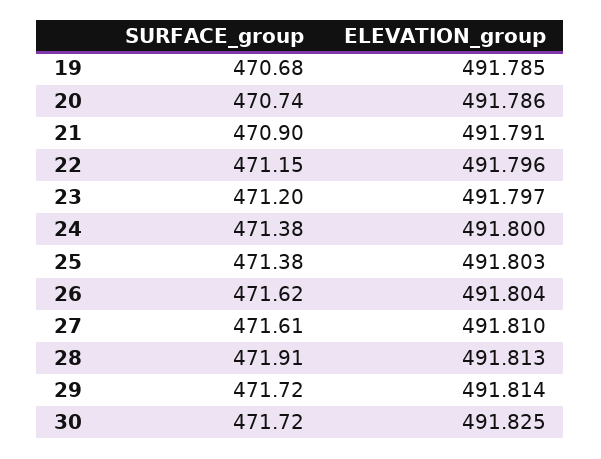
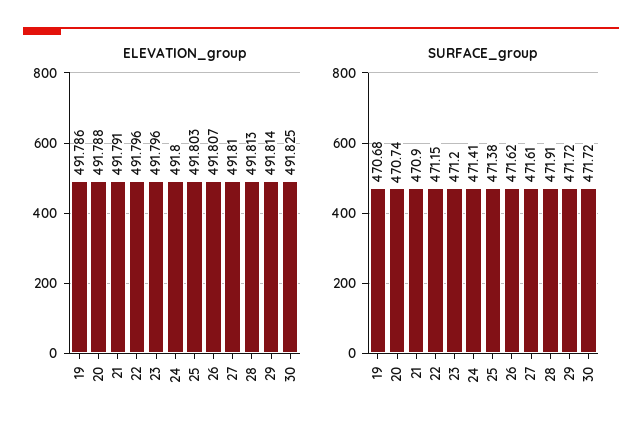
  {
    "SURFACE_group": {
      "19": 470.68,
      "20": 470.74,
      "21": 470.9,
      "22": 471.15,
      "23": 471.2,
-     "24": 471.38,
+     "24": 471.41,
      "25": 471.38,
      "26": 471.62,
      "27": 471.61,
      "28": 471.91,
      "29": 471.72,
      "30": 471.72
    },
    "ELEVATION_group": {
-     "19": 491.785,
+     "19": 491.786,
-     "20": 491.786,
+     "20": 491.788,
      "21": 491.791,
      "22": 491.796,
-     "23": 491.797,
+     "23": 491.796,
      "24": 491.8,
      "25": 491.803,
-     "26": 491.804,
+     "26": 491.807,
      "27": 491.81,
      "28": 491.813,
      "29": 491.814,
      "30": 491.825
    }
  }

